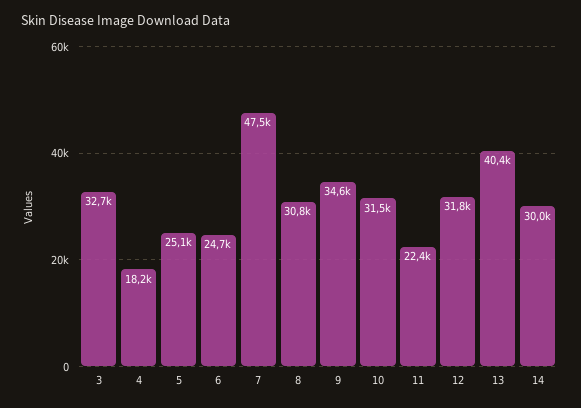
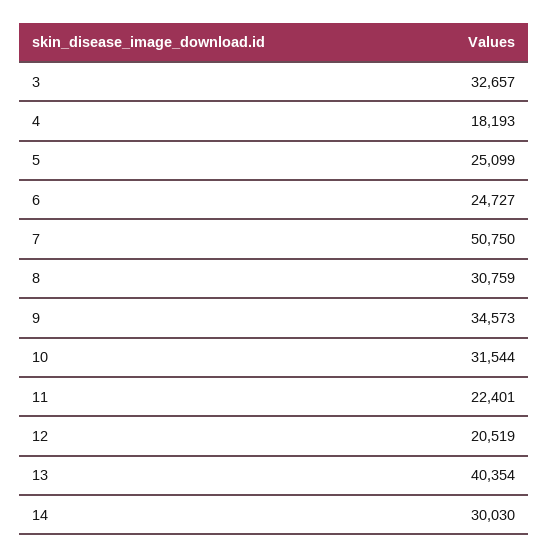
  {
    "3": 32657,
    "4": 18193,
    "5": 25099,
    "6": 24727,
-   "7": 47500,
+   "7": 50750,
    "8": 30759,
    "9": 34573,
    "10": 31544,
    "11": 22401,
-   "12": 31800,
+   "12": 20519,
    "13": 40354,
    "14": 30030
  }

